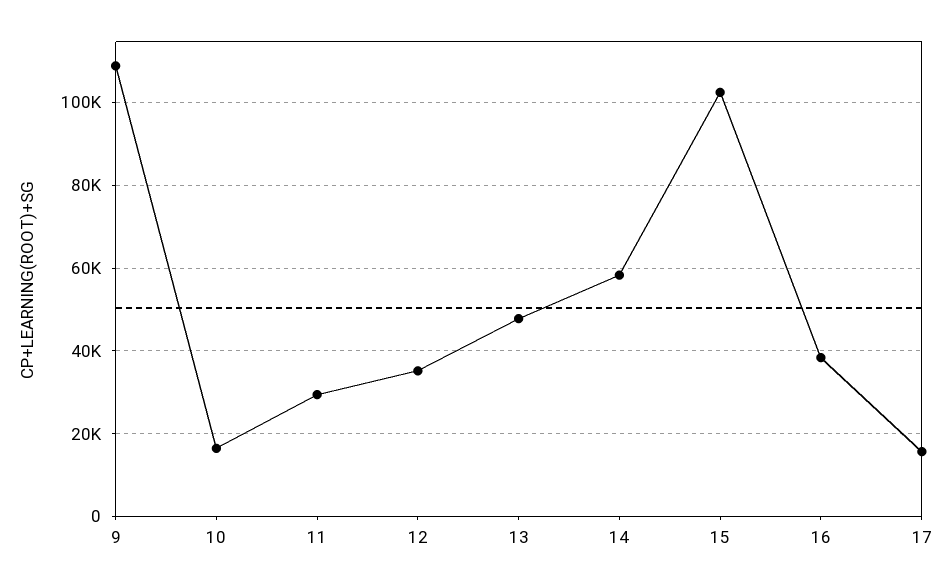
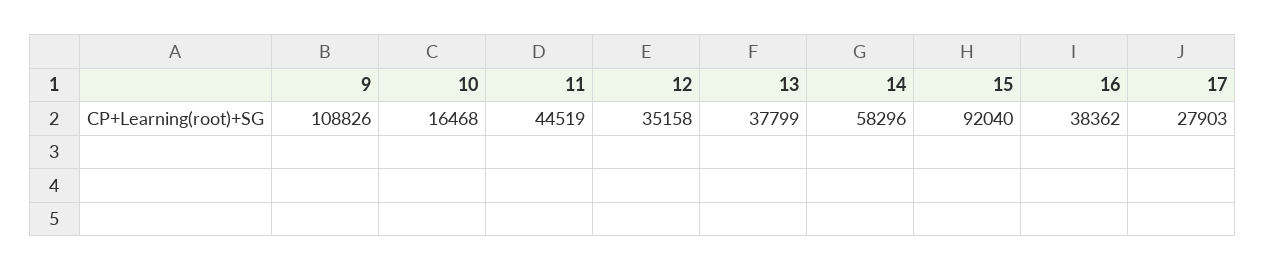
  {
    "9": 108826,
    "10": 16468,
-   "11": 30000,
+   "11": 44519,
    "12": 35158,
-   "13": 48000,
+   "13": 37799,
    "14": 58296,
-   "15": 102000,
+   "15": 92040,
    "16": 38362,
-   "17": 16000
+   "17": 27903
  }

